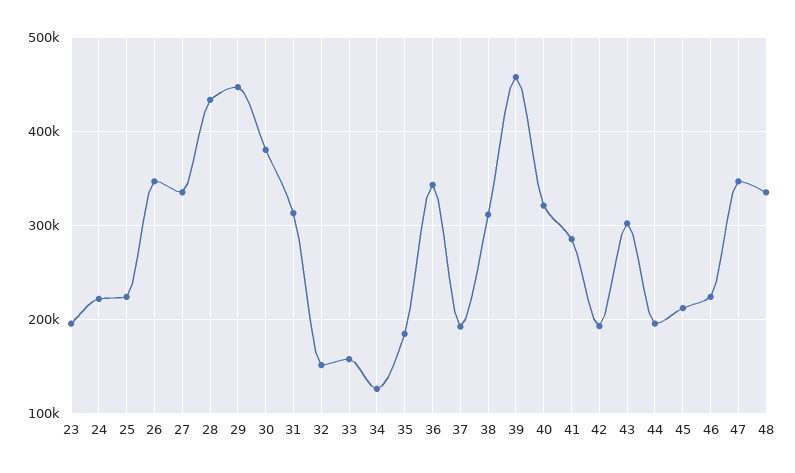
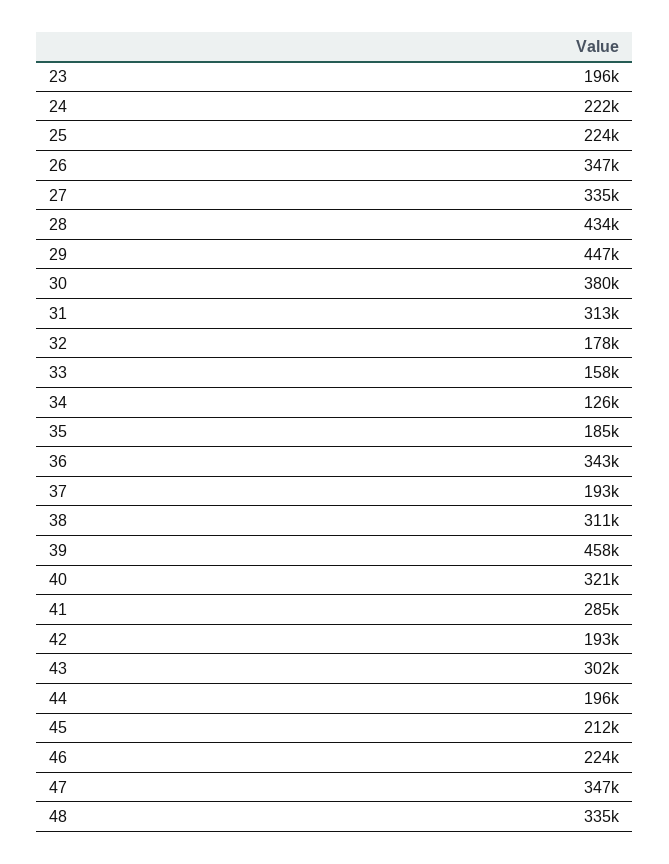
  {
    "23": 196000,
    "24": 222000,
    "25": 224000,
    "26": 347000,
    "27": 335000,
    "28": 434000,
    "29": 447000,
    "30": 380000,
    "31": 313000,
-   "32": 150000,
+   "32": 178000,
    "33": 158000,
    "34": 126000,
    "35": 185000,
    "36": 343000,
    "37": 193000,
    "38": 311000,
    "39": 458000,
    "40": 321000,
    "41": 285000,
    "42": 193000,
    "43": 302000,
    "44": 196000,
    "45": 212000,
    "46": 224000,
    "47": 347000,
    "48": 335000
  }

